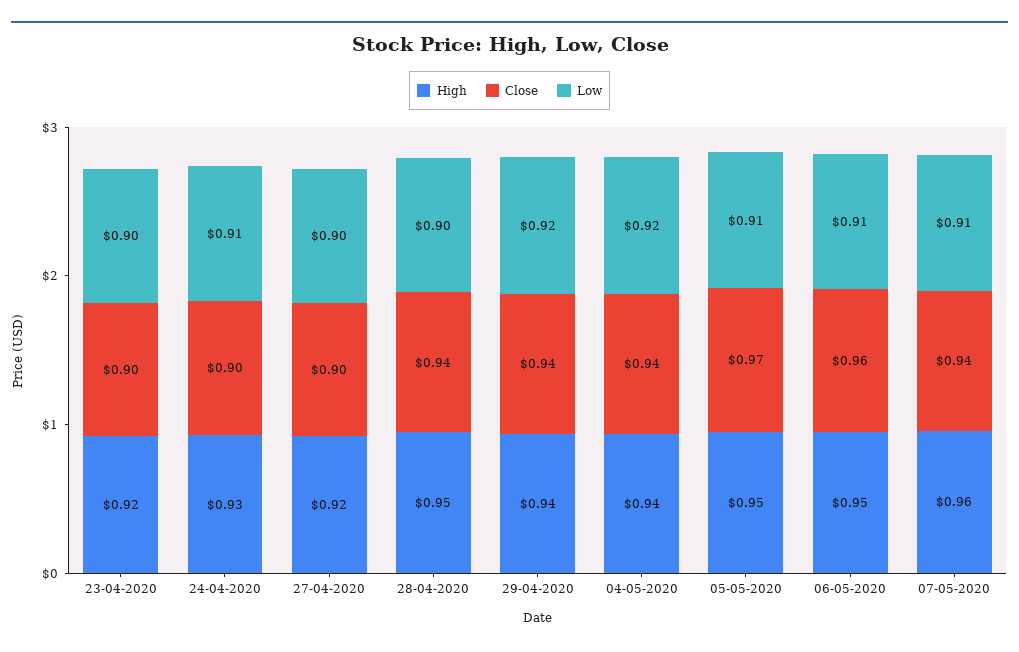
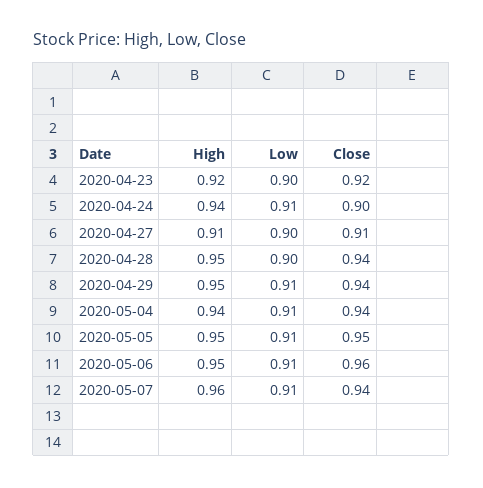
  {
    "High": {
      "23-04-2020": 0.92,
-     "24-04-2020": 0.93,
+     "24-04-2020": 0.94,
-     "27-04-2020": 0.92,
+     "27-04-2020": 0.91,
      "28-04-2020": 0.95,
-     "29-04-2020": 0.94,
+     "29-04-2020": 0.95,
      "04-05-2020": 0.94,
      "05-05-2020": 0.95,
      "06-05-2020": 0.95,
      "07-05-2020": 0.96
    },
    "Close": {
-     "23-04-2020": 0.9,
+     "23-04-2020": 0.92,
      "24-04-2020": 0.9,
-     "27-04-2020": 0.9,
+     "27-04-2020": 0.91,
      "28-04-2020": 0.94,
      "29-04-2020": 0.94,
      "04-05-2020": 0.94,
-     "05-05-2020": 0.97,
+     "05-05-2020": 0.95,
      "06-05-2020": 0.96,
      "07-05-2020": 0.94
    },
    "Low": {
      "23-04-2020": 0.9,
      "24-04-2020": 0.91,
      "27-04-2020": 0.9,
      "28-04-2020": 0.9,
-     "29-04-2020": 0.92,
+     "29-04-2020": 0.91,
-     "04-05-2020": 0.92,
+     "04-05-2020": 0.91,
      "05-05-2020": 0.91,
      "06-05-2020": 0.91,
      "07-05-2020": 0.91
    }
  }

